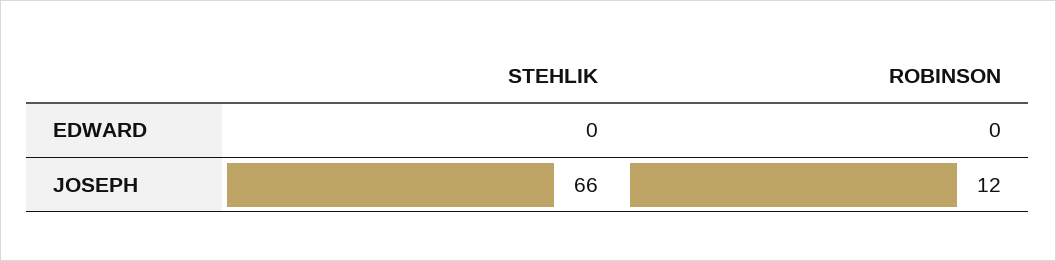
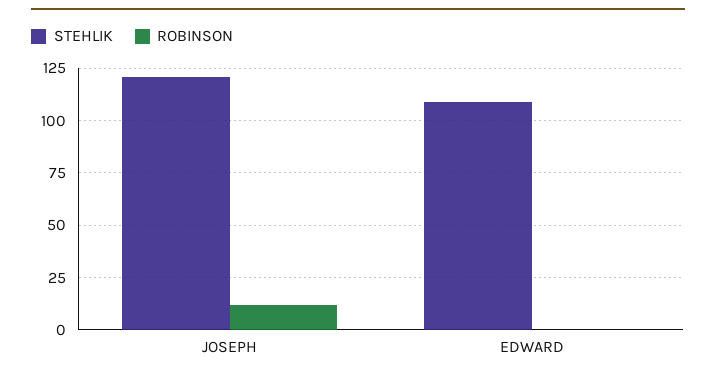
  {
    "STEHLIK": {
-     "EDWARD": 0,
+     "EDWARD": 110,
-     "JOSEPH": 66
+     "JOSEPH": 120
    },
    "ROBINSON": {
      "EDWARD": 0,
      "JOSEPH": 12
    }
  }

